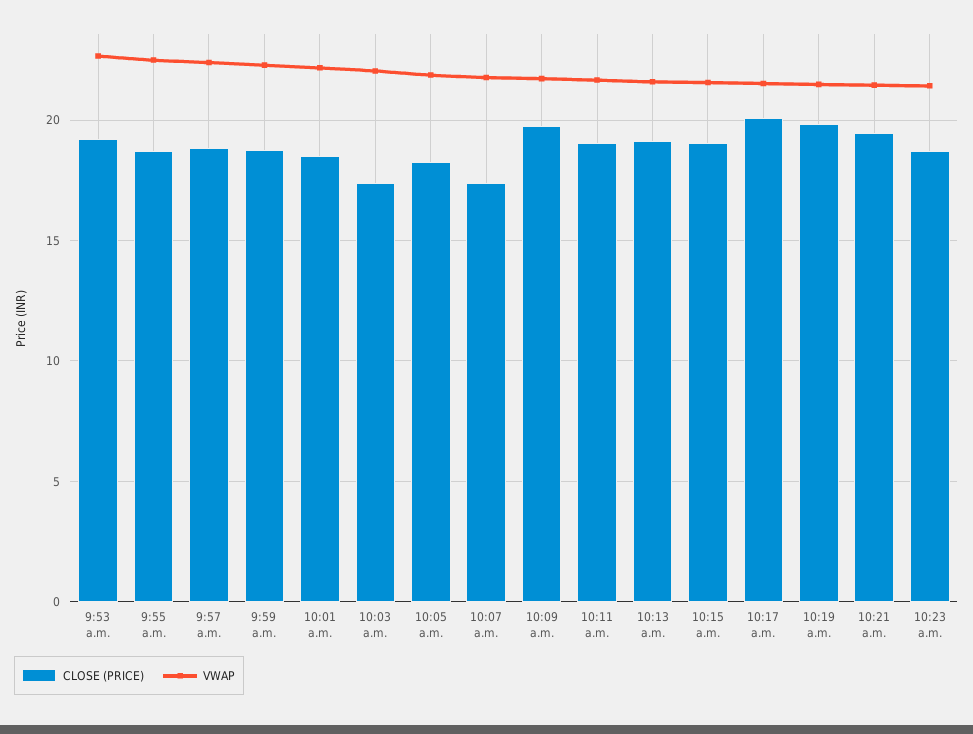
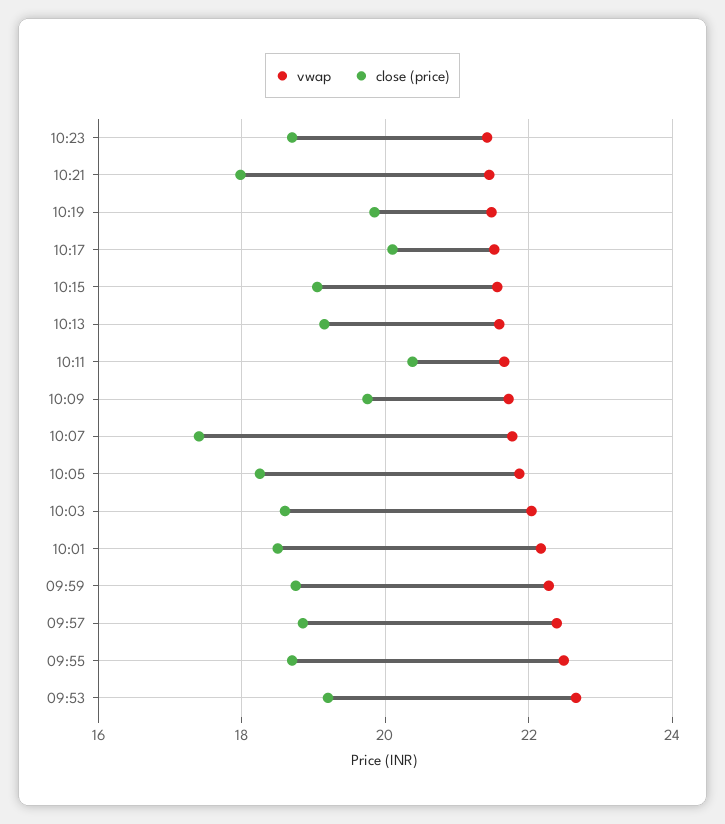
  {
    "CLOSE (PRICE)": {
      "9:53 a.m.": 19.2,
      "9:55 a.m.": 18.8,
      "9:57 a.m.": 18.8,
      "9:59 a.m.": 18.8,
      "10:01 a.m.": 18.6,
-     "10:03 a.m.": 17.5,
+     "10:03 a.m.": 18.6,
      "10:05 a.m.": 18.2,
      "10:07 a.m.": 17.4,
      "10:09 a.m.": 19.8,
-     "10:11 a.m.": 19,
+     "10:11 a.m.": 20.4,
      "10:13 a.m.": 19.2,
      "10:15 a.m.": 19,
      "10:17 a.m.": 20.2,
      "10:19 a.m.": 19.8,
-     "10:21 a.m.": 19.5,
+     "10:21 a.m.": 18,
      "10:23 a.m.": 18.8
    },
    "VWAP": {
      "9:53 a.m.": 22.6,
      "9:55 a.m.": 22.4,
      "9:57 a.m.": 22.4,
      "9:59 a.m.": 22.2,
      "10:01 a.m.": 22.2,
      "10:03 a.m.": 22,
      "10:05 a.m.": 21.8,
      "10:07 a.m.": 21.8,
      "10:09 a.m.": 21.8,
      "10:11 a.m.": 21.6,
      "10:13 a.m.": 21.6,
      "10:15 a.m.": 21.6,
      "10:17 a.m.": 21.6,
      "10:19 a.m.": 21.4,
      "10:21 a.m.": 21.4,
      "10:23 a.m.": 21.4
    }
  }

